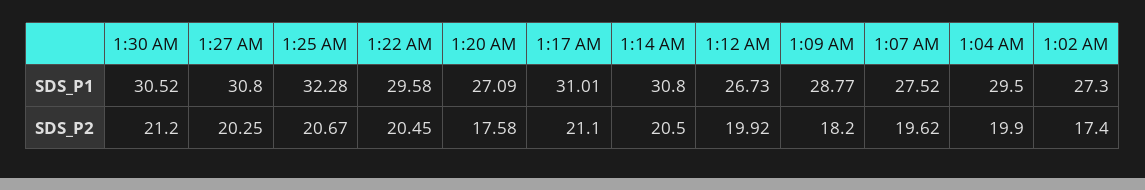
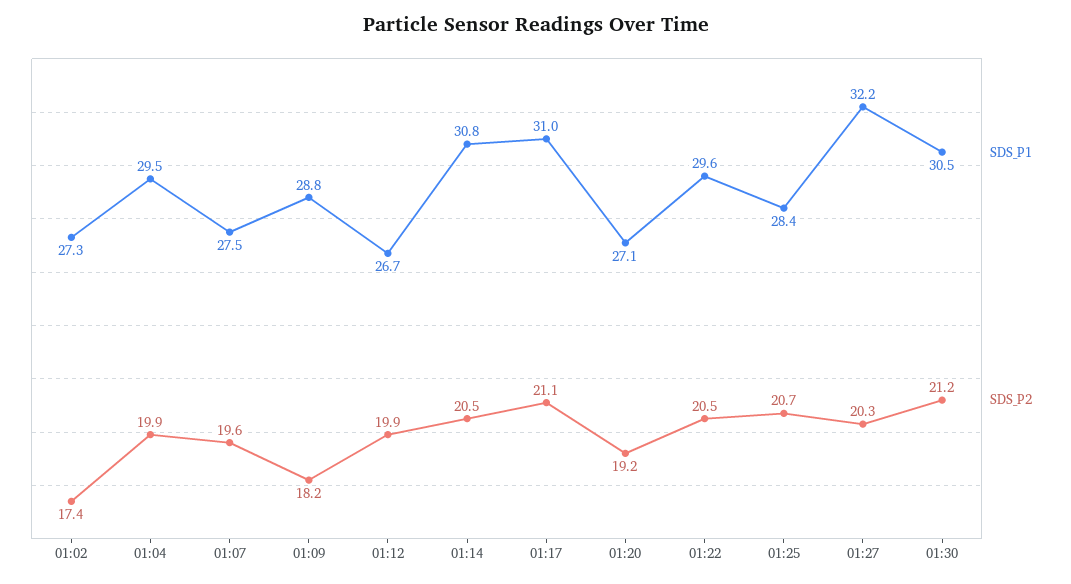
  {
    "SDS_P1": {
      "1:30 AM": 30.52,
-     "1:27 AM": 30.8,
+     "1:27 AM": 32.2,
-     "1:25 AM": 32.28,
+     "1:25 AM": 28.4,
      "1:22 AM": 29.58,
      "1:20 AM": 27.09,
      "1:17 AM": 31.01,
      "1:14 AM": 30.8,
      "1:12 AM": 26.73,
      "1:09 AM": 28.77,
      "1:07 AM": 27.52,
      "1:04 AM": 29.5,
      "1:02 AM": 27.3
    },
    "SDS_P2": {
      "1:30 AM": 21.2,
      "1:27 AM": 20.25,
      "1:25 AM": 20.67,
      "1:22 AM": 20.45,
-     "1:20 AM": 17.58,
+     "1:20 AM": 19.2,
      "1:17 AM": 21.1,
      "1:14 AM": 20.5,
      "1:12 AM": 19.92,
      "1:09 AM": 18.2,
      "1:07 AM": 19.62,
      "1:04 AM": 19.9,
      "1:02 AM": 17.4
    }
  }

